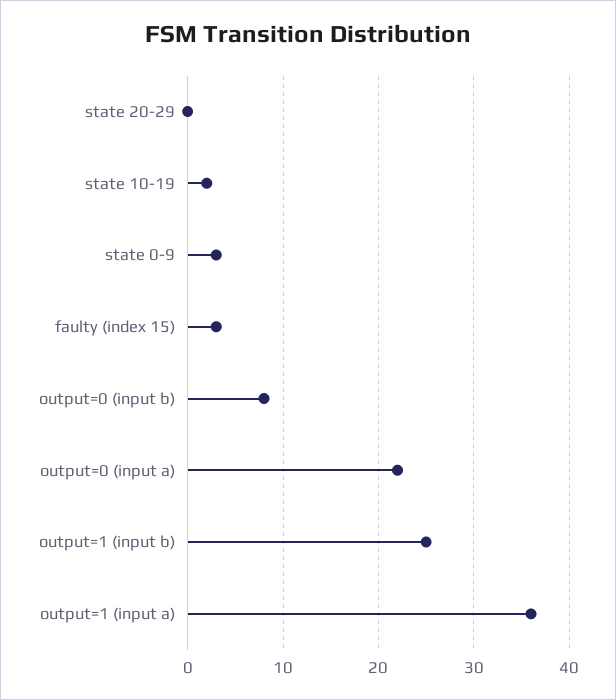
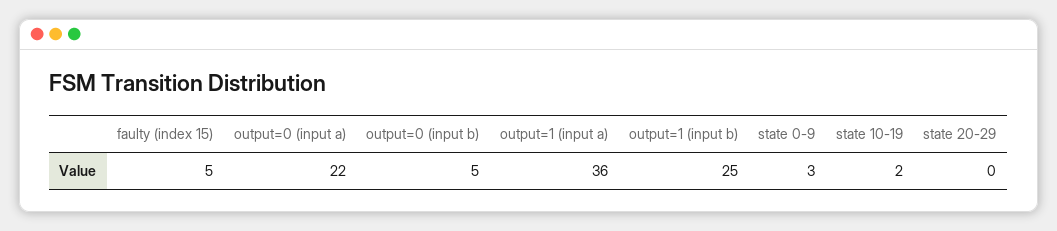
  {
    "state 20-29": 0,
    "state 10-19": 2,
    "state 0-9": 3,
-   "faulty (index 15)": 3,
+   "faulty (index 15)": 5,
-   "output=0 (input b)": 8,
+   "output=0 (input b)": 5,
    "output=0 (input a)": 22,
    "output=1 (input b)": 25,
    "output=1 (input a)": 36
  }

